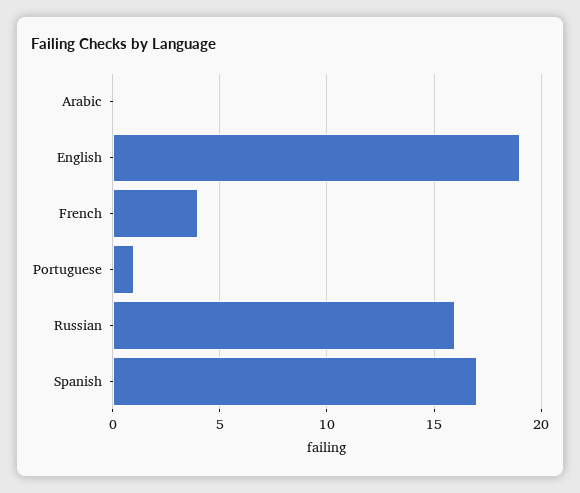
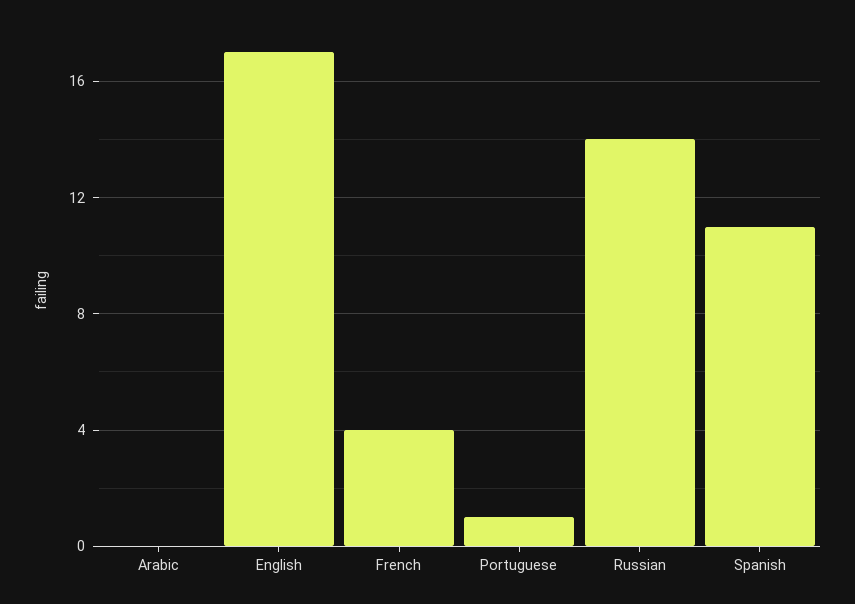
  {
    "Arabic": 0,
-   "English": 19,
+   "English": 17,
    "French": 4,
    "Portuguese": 1,
-   "Russian": 16,
+   "Russian": 14,
-   "Spanish": 17
+   "Spanish": 11
  }

